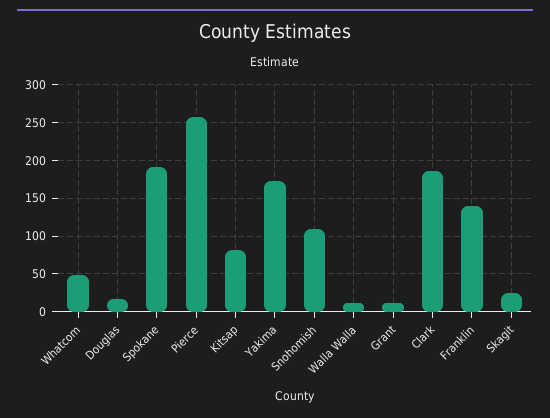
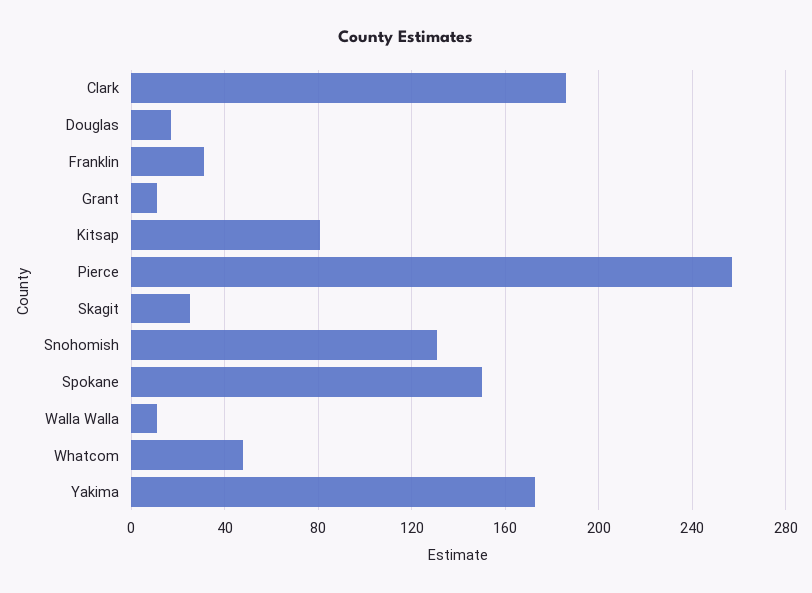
  {
    "Whatcom": 50,
    "Douglas": 15,
-   "Spokane": 190,
+   "Spokane": 150,
    "Pierce": 255,
    "Kitsap": 80,
    "Yakima": 175,
-   "Snohomish": 110,
+   "Snohomish": 130,
    "Walla Walla": 10,
    "Grant": 10,
    "Clark": 185,
-   "Franklin": 140,
+   "Franklin": 30,
    "Skagit": 25
  }

